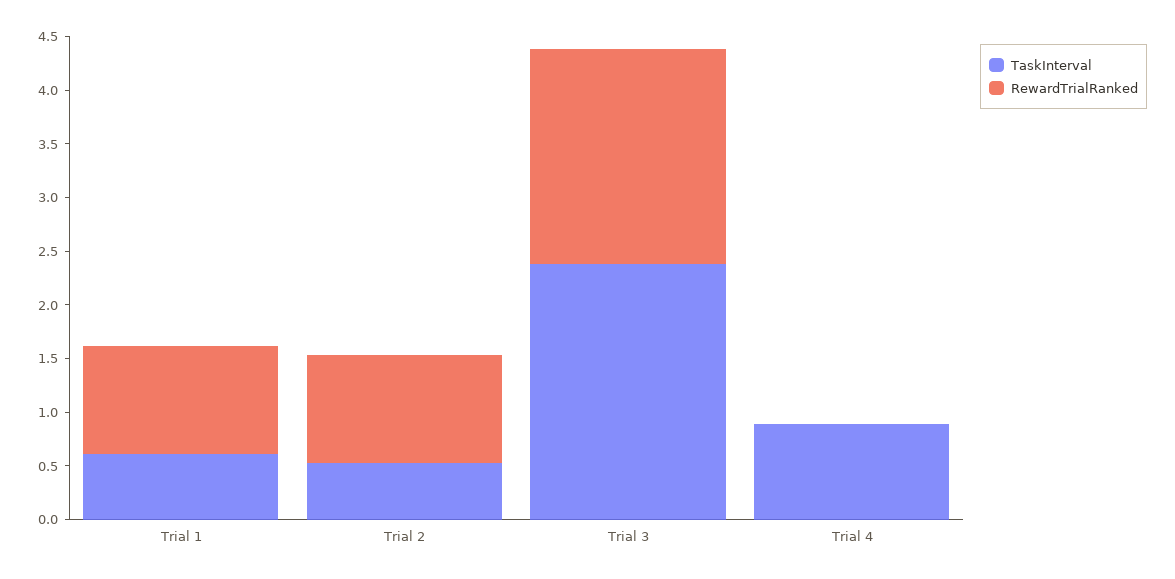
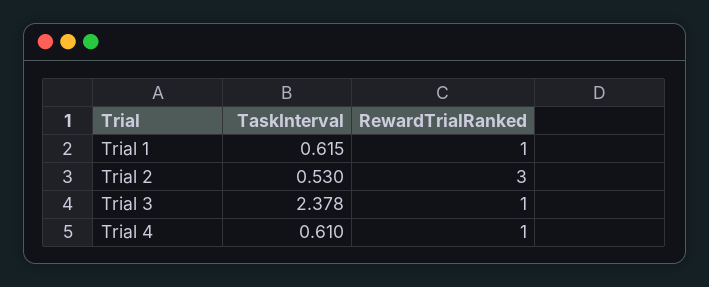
  {
    "TaskInterval": {
      "Trial 1": 0.615,
      "Trial 2": 0.53,
      "Trial 3": 2.378,
-     "Trial 4": 0.9
+     "Trial 4": 0.61
    },
    "RewardTrialRanked": {
      "Trial 1": 1,
-     "Trial 2": 1,
+     "Trial 2": 3,
-     "Trial 3": 2,
+     "Trial 3": 1,
-     "Trial 4": 0
+     "Trial 4": 1
    }
  }

